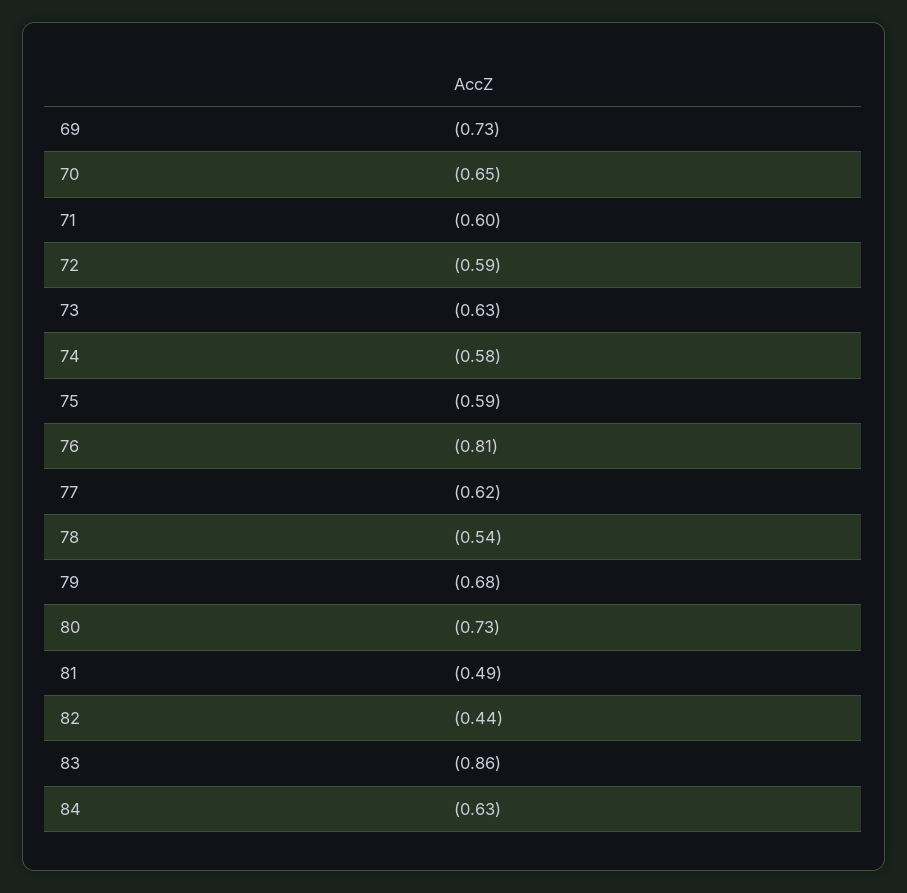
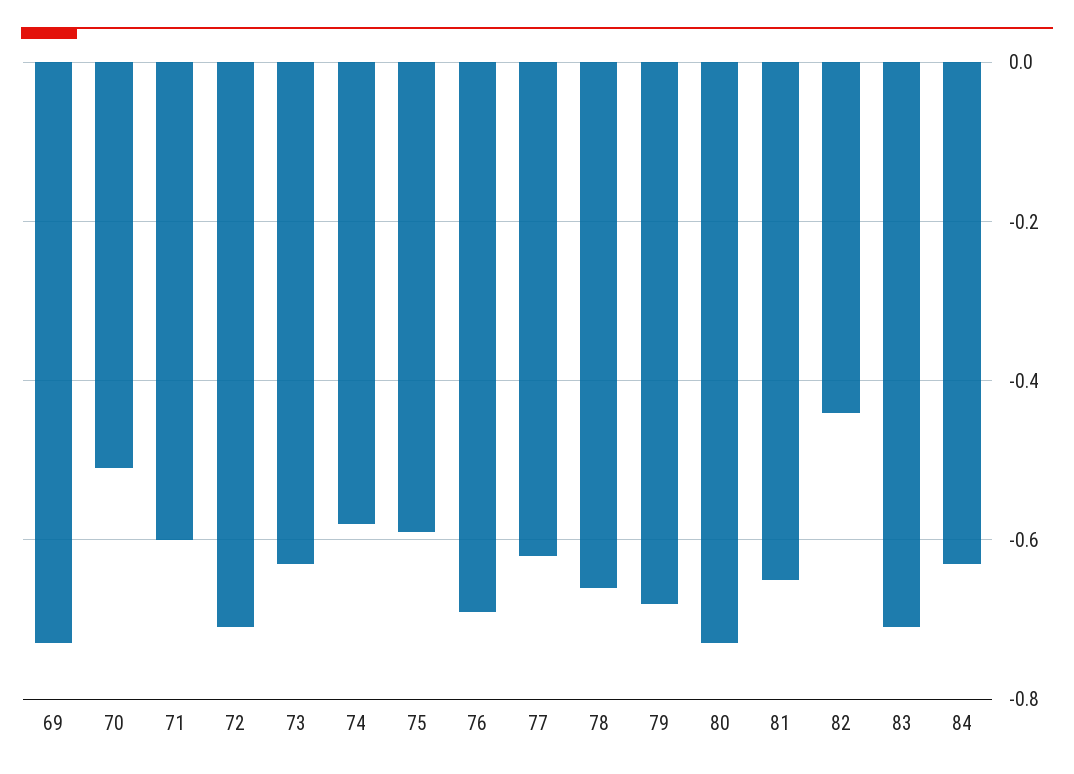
  {
    "69": -0.73,
-   "70": -0.65,
+   "70": -0.5,
    "71": -0.6,
-   "72": -0.59,
+   "72": -0.7,
    "73": -0.63,
    "74": -0.58,
    "75": -0.59,
-   "76": -0.81,
+   "76": -0.7,
    "77": -0.62,
-   "78": -0.54,
+   "78": -0.65,
    "79": -0.68,
    "80": -0.73,
-   "81": -0.49,
+   "81": -0.65,
    "82": -0.44,
-   "83": -0.86,
+   "83": -0.7,
    "84": -0.63
  }

